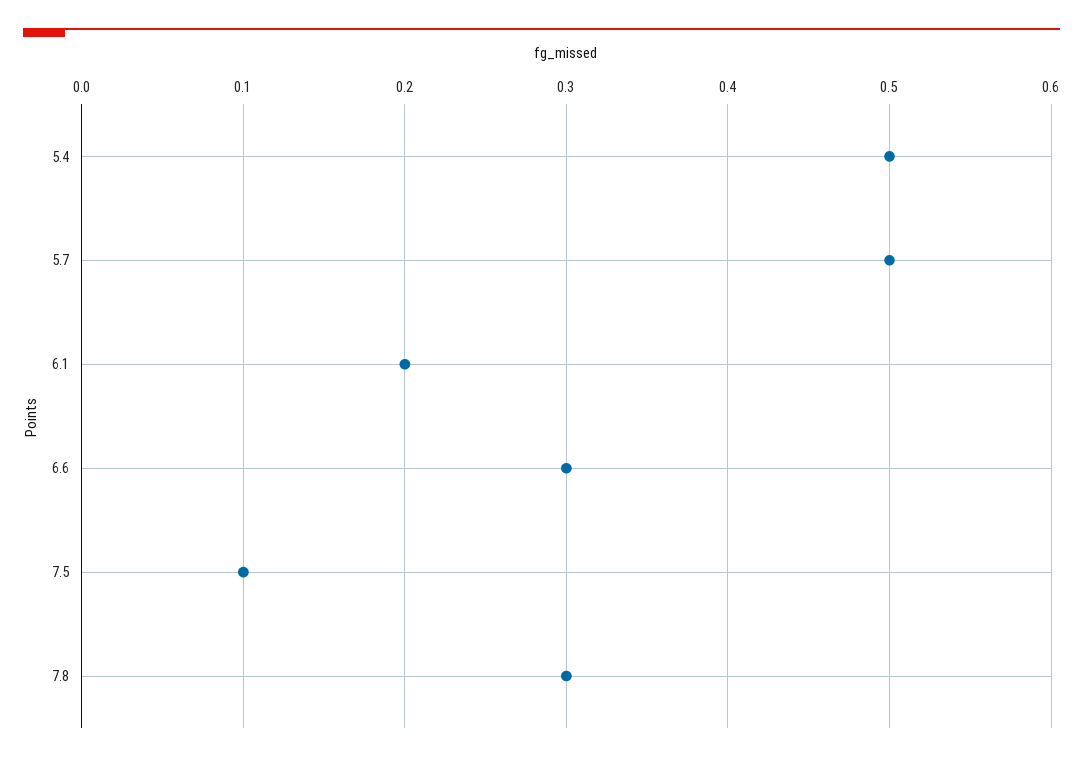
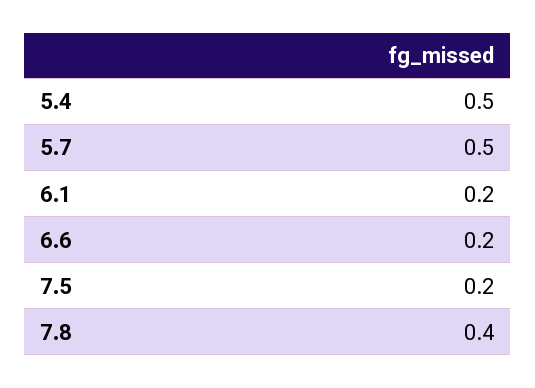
  {
    "5.4": 0.5,
    "5.7": 0.5,
    "6.1": 0.2,
-   "6.6": 0.3,
+   "6.6": 0.2,
-   "7.5": 0.1,
+   "7.5": 0.2,
-   "7.8": 0.3
+   "7.8": 0.4
  }

